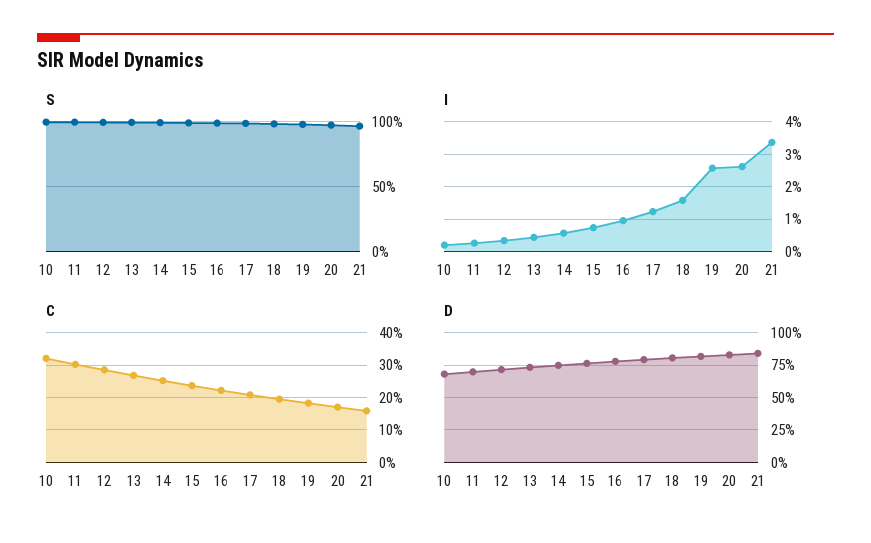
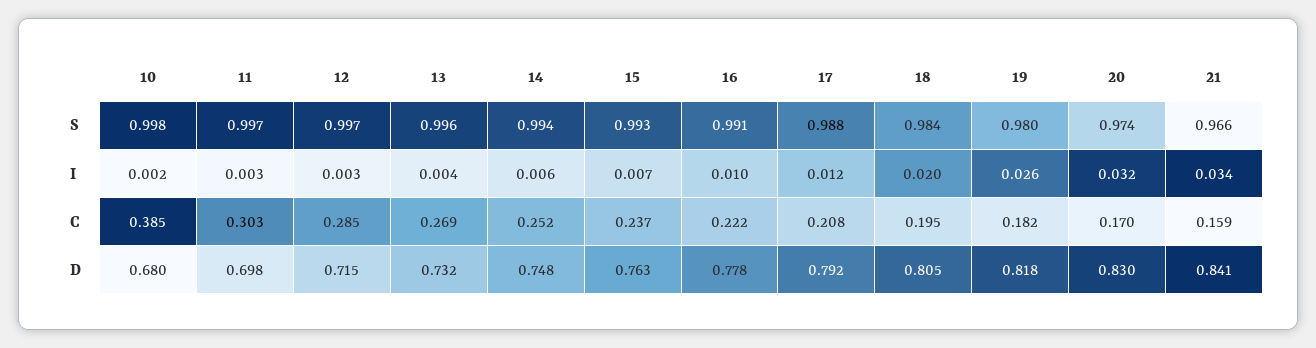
  {
    "S": {
      "10": 0.998,
      "11": 0.997,
      "12": 0.997,
      "13": 0.996,
      "14": 0.994,
      "15": 0.993,
      "16": 0.991,
      "17": 0.988,
      "18": 0.984,
      "19": 0.98,
      "20": 0.974,
      "21": 0.966
    },
    "I": {
      "10": 0.002,
      "11": 0.003,
      "12": 0.003,
      "13": 0.004,
      "14": 0.006,
      "15": 0.007,
      "16": 0.01,
      "17": 0.012,
-     "18": 0.016,
+     "18": 0.02,
      "19": 0.026,
-     "20": 0.026,
+     "20": 0.032,
      "21": 0.034
    },
    "C": {
-     "10": 0.32,
+     "10": 0.385,
      "11": 0.303,
      "12": 0.285,
      "13": 0.269,
      "14": 0.252,
      "15": 0.237,
      "16": 0.222,
      "17": 0.208,
      "18": 0.195,
      "19": 0.182,
      "20": 0.17,
      "21": 0.159
    },
    "D": {
      "10": 0.68,
      "11": 0.698,
      "12": 0.715,
      "13": 0.732,
      "14": 0.748,
      "15": 0.763,
      "16": 0.778,
      "17": 0.792,
      "18": 0.805,
      "19": 0.818,
      "20": 0.83,
      "21": 0.841
    }
  }

